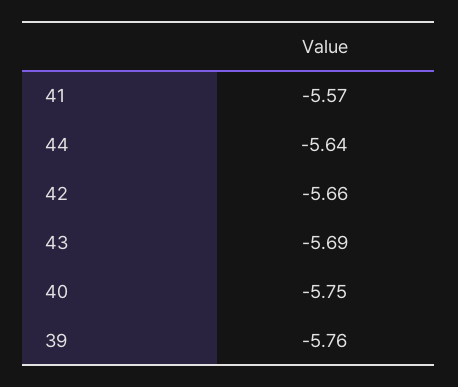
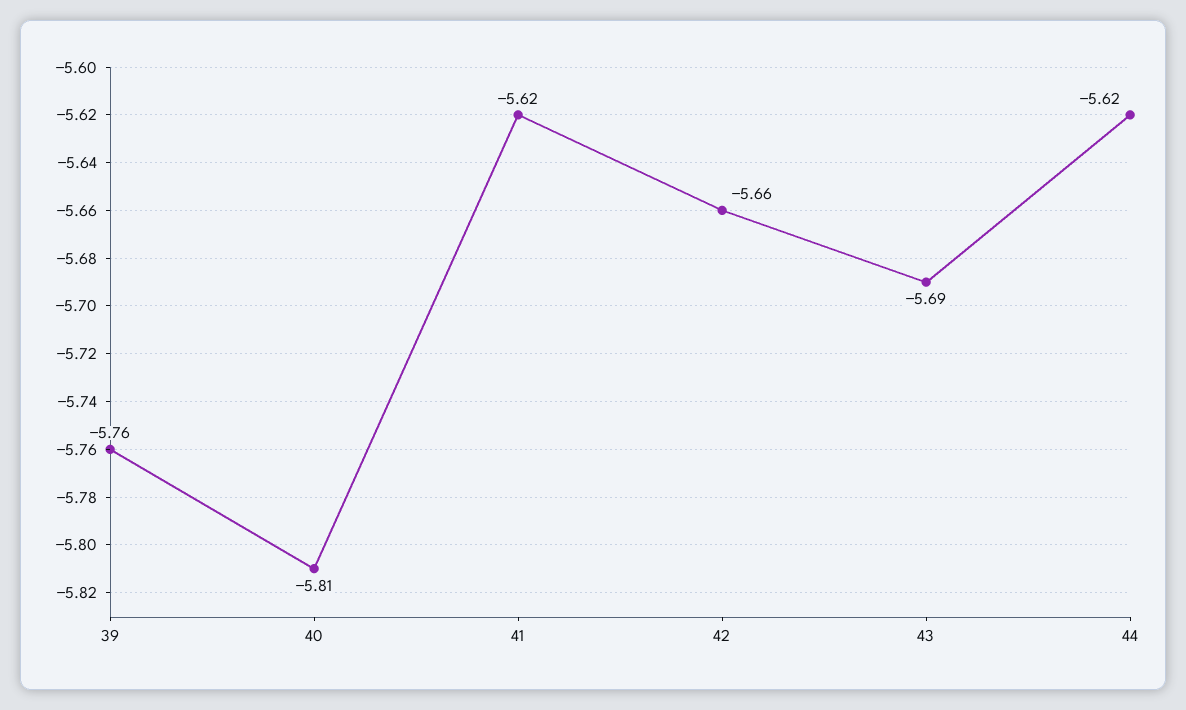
  {
-   "41": -5.57,
+   "41": -5.62,
-   "44": -5.64,
+   "44": -5.62,
    "42": -5.66,
    "43": -5.69,
-   "40": -5.75,
+   "40": -5.81,
    "39": -5.76
  }

